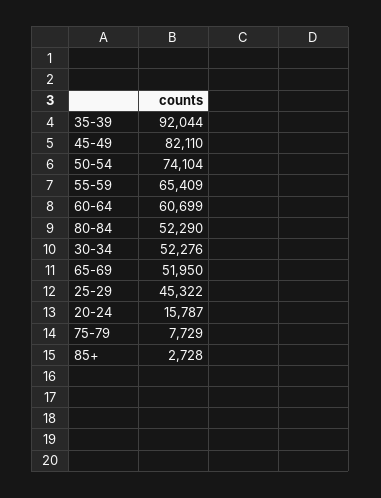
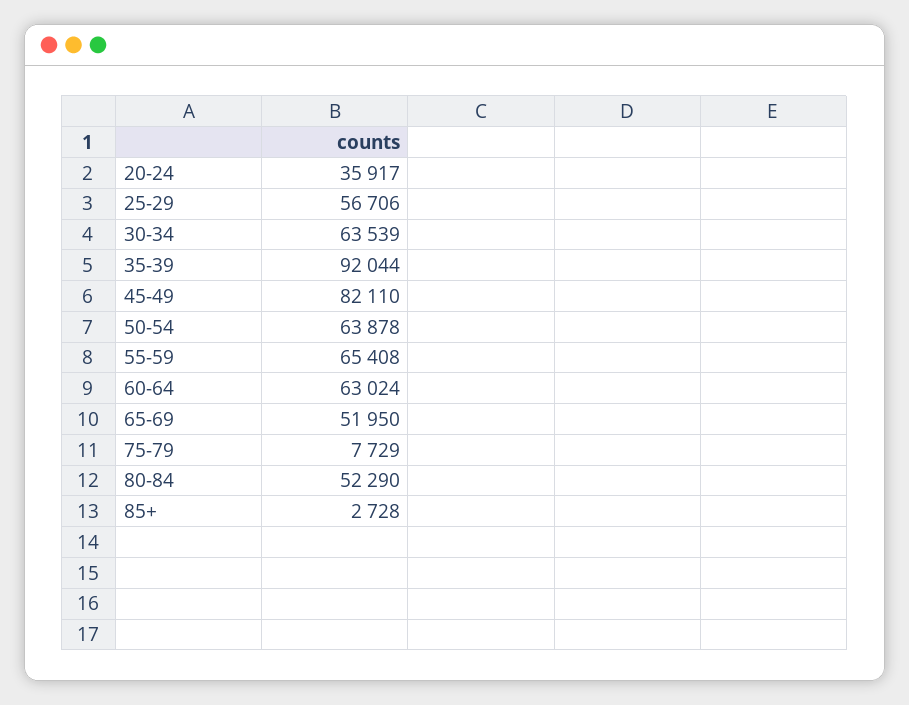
  {
    "35-39": 92044,
    "45-49": 82110,
-   "50-54": 74104,
+   "50-54": 63878,
-   "55-59": 65409,
+   "55-59": 65408,
-   "60-64": 60699,
+   "60-64": 63024,
    "80-84": 52290,
-   "30-34": 52276,
+   "30-34": 63539,
    "65-69": 51950,
-   "25-29": 45322,
+   "25-29": 56706,
-   "20-24": 15787,
+   "20-24": 35917,
    "75-79": 7729,
    "85+": 2728
  }

